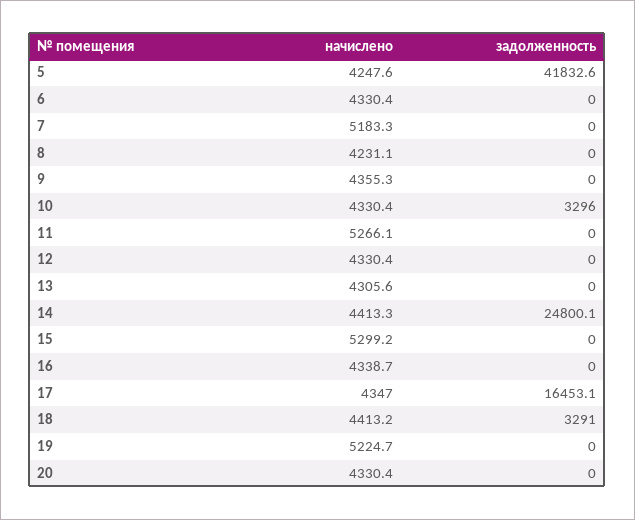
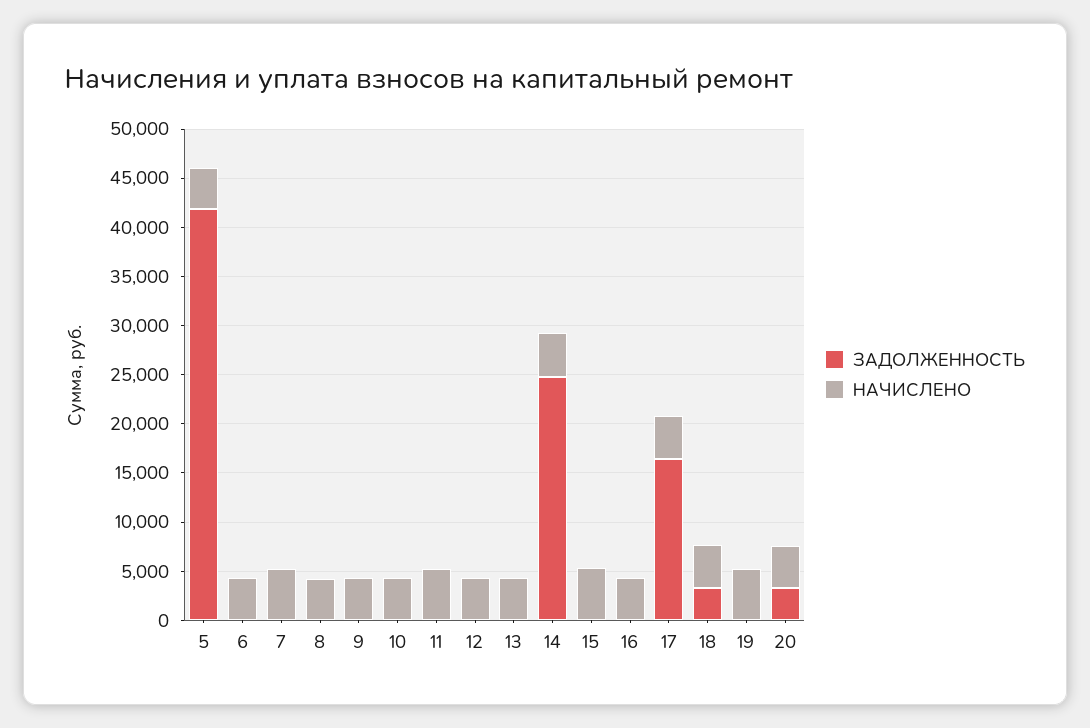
  {
    "начислено": {
      "5": 4247.6,
      "6": 4330.4,
      "7": 5183.3,
      "8": 4231.1,
      "9": 4355.3,
      "10": 4330.4,
      "11": 5266.1,
      "12": 4330.4,
      "13": 4305.6,
      "14": 4413.3,
      "15": 5299.2,
      "16": 4338.7,
      "17": 4347,
      "18": 4413.2,
      "19": 5224.7,
      "20": 4330.4
    },
    "задолженность": {
      "5": 41832.6,
      "6": 0,
      "7": 0,
      "8": 0,
      "9": 0,
-     "10": 3296,
+     "10": 0,
      "11": 0,
      "12": 0,
      "13": 0,
      "14": 24800.1,
      "15": 0,
      "16": 0,
      "17": 16453.1,
      "18": 3291,
      "19": 0,
-     "20": 0
+     "20": 3000
    }
  }

